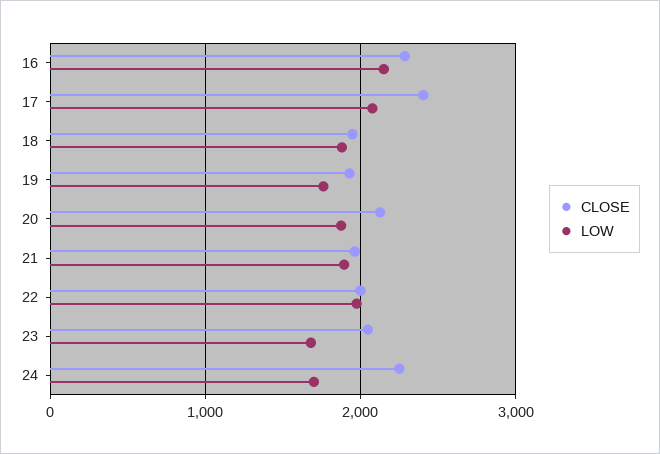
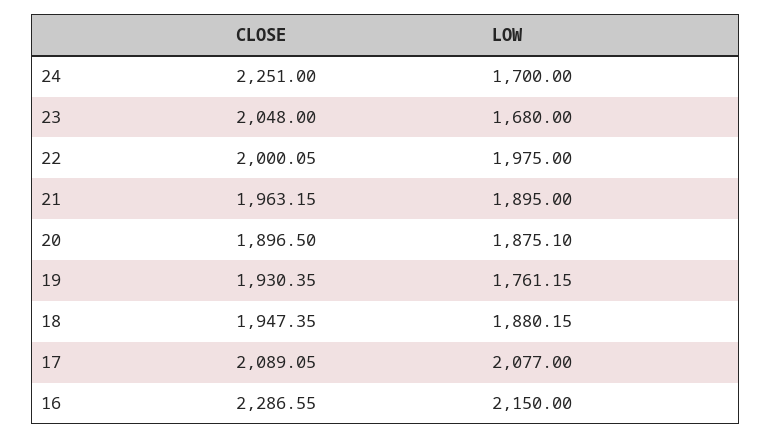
  {
    "CLOSE": {
      "16": 2286.55,
-     "17": 2400,
+     "17": 2089.05,
      "18": 1947.35,
      "19": 1930.35,
-     "20": 2100,
+     "20": 1896.5,
      "21": 1963.15,
      "22": 2000.05,
      "23": 2048,
      "24": 2251
    },
    "LOW": {
      "16": 2150,
      "17": 2077,
      "18": 1880.15,
      "19": 1761.15,
      "20": 1875.1,
      "21": 1895,
      "22": 1975,
      "23": 1680,
      "24": 1700
    }
  }

